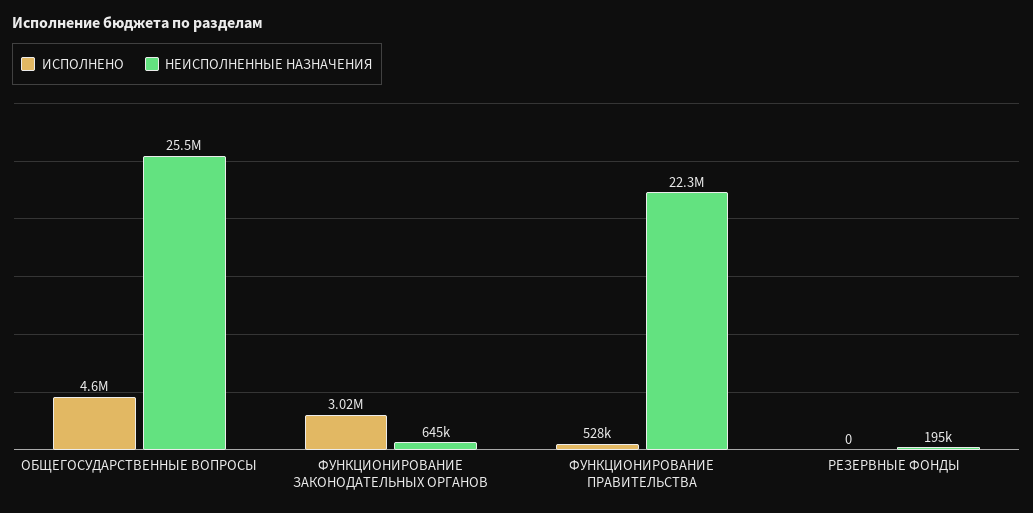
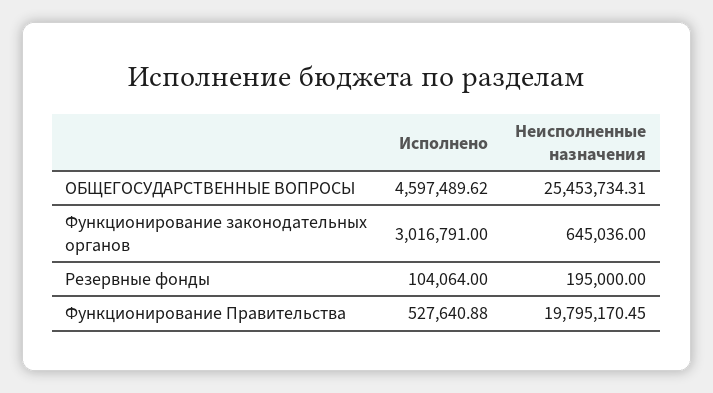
  {
    "ИСПОЛНЕНО": {
      "ОБЩЕГОСУДАРСТВЕННЫЕ ВОПРОСЫ": 4597489.62,
      "ФУНКЦИОНИРОВАНИЕ ЗАКОНОДАТЕЛЬНЫХ ОРГАНОВ": 3016791,
      "ФУНКЦИОНИРОВАНИЕ ПРАВИТЕЛЬСТВА": 527640.88,
-     "РЕЗЕРВНЫЕ ФОНДЫ": 0
+     "РЕЗЕРВНЫЕ ФОНДЫ": 104064
    },
    "НЕИСПОЛНЕННЫЕ НАЗНАЧЕНИЯ": {
      "ОБЩЕГОСУДАРСТВЕННЫЕ ВОПРОСЫ": 25453734.31,
      "ФУНКЦИОНИРОВАНИЕ ЗАКОНОДАТЕЛЬНЫХ ОРГАНОВ": 645036,
-     "ФУНКЦИОНИРОВАНИЕ ПРАВИТЕЛЬСТВА": 22300000,
+     "ФУНКЦИОНИРОВАНИЕ ПРАВИТЕЛЬСТВА": 19795170.45,
      "РЕЗЕРВНЫЕ ФОНДЫ": 195000
    }
  }

